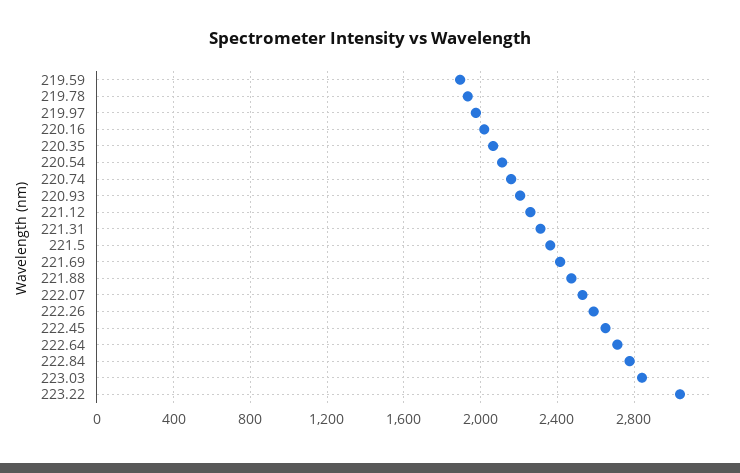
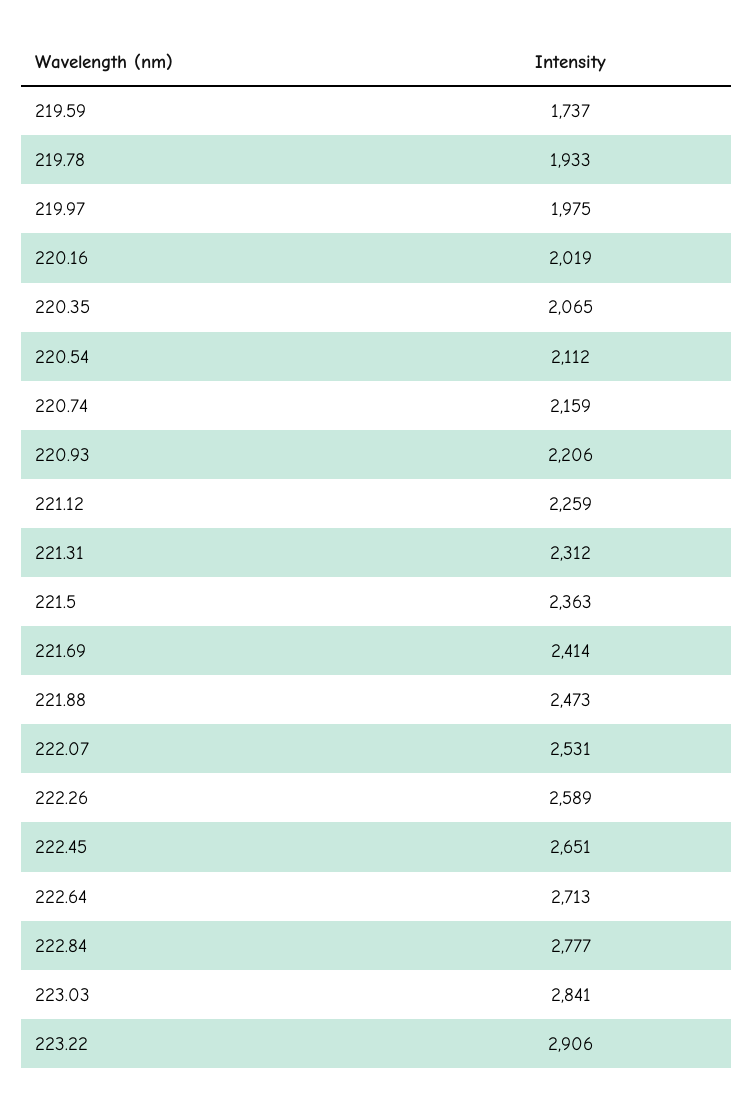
  {
-   "219.59": 1900,
+   "219.59": 1737,
    "219.78": 1933,
    "219.97": 1975,
    "220.16": 2019,
    "220.35": 2065,
    "220.54": 2112,
    "220.74": 2159,
    "220.93": 2206,
    "221.12": 2259,
    "221.31": 2312,
    "221.5": 2363,
    "221.69": 2414,
    "221.88": 2473,
    "222.07": 2531,
    "222.26": 2589,
    "222.45": 2651,
    "222.64": 2713,
    "222.84": 2777,
    "223.03": 2841,
-   "223.22": 3050
+   "223.22": 2906
  }

